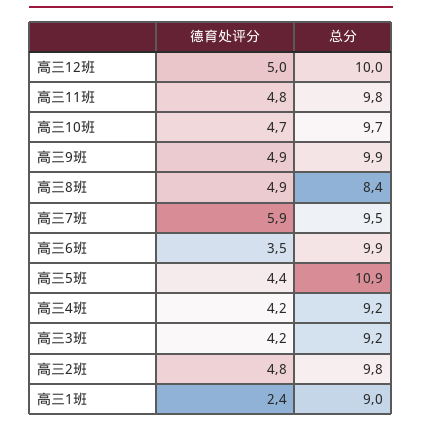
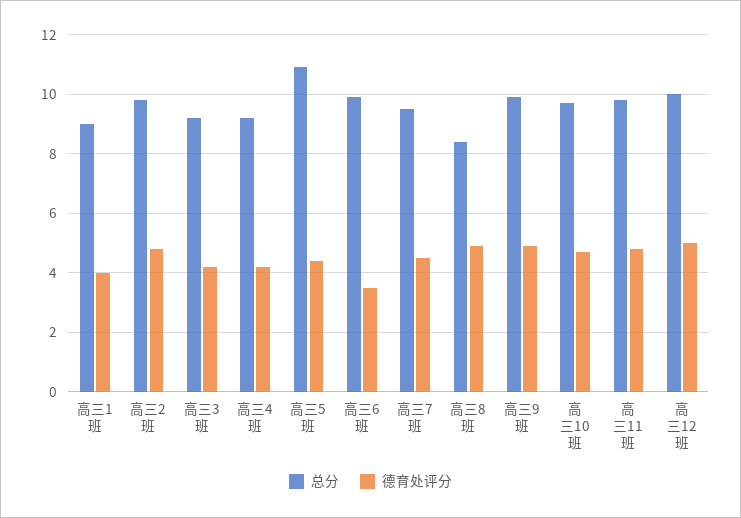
  {
    "德育处评分": {
      "高三12班": 5,
      "高三11班": 4.8,
      "高三10班": 4.7,
      "高三9班": 4.9,
      "高三8班": 4.9,
-     "高三7班": 5.9,
+     "高三7班": 4.5,
      "高三6班": 3.5,
      "高三5班": 4.4,
      "高三4班": 4.2,
      "高三3班": 4.2,
      "高三2班": 4.8,
-     "高三1班": 2.4
+     "高三1班": 4
    },
    "总分": {
      "高三12班": 10,
      "高三11班": 9.8,
      "高三10班": 9.7,
      "高三9班": 9.9,
      "高三8班": 8.4,
      "高三7班": 9.5,
      "高三6班": 9.9,
      "高三5班": 10.9,
      "高三4班": 9.2,
      "高三3班": 9.2,
      "高三2班": 9.8,
      "高三1班": 9
    }
  }

